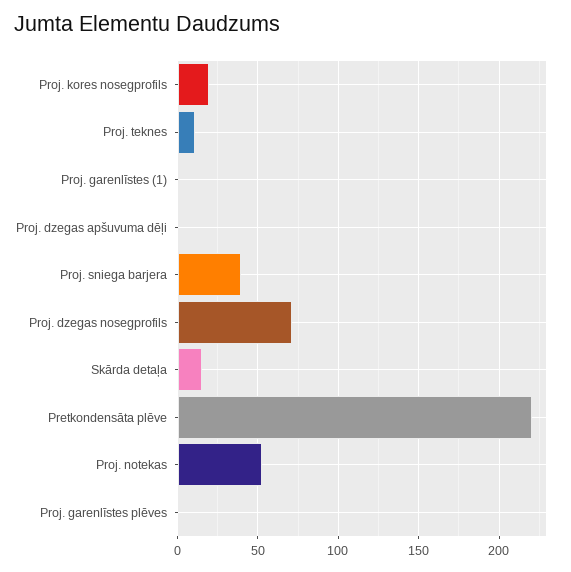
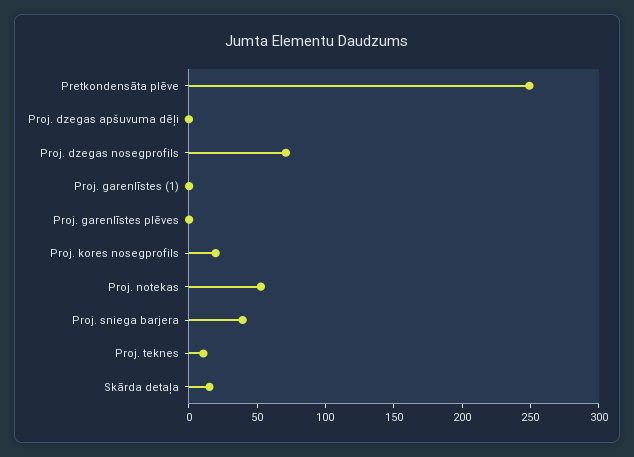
  {
    "Proj. kores nosegprofils": 20,
    "Proj. teknes": 10,
    "Proj. garenlīstes (1)": 0,
    "Proj. dzegas apšuvuma dēļi": 0,
    "Proj. sniega barjera": 40,
    "Proj. dzegas nosegprofils": 70,
    "Skārda detaļa": 15,
-   "Pretkondensāta plēve": 220,
+   "Pretkondensāta plēve": 250,
    "Proj. notekas": 55,
    "Proj. garenlīstes plēves": 0
  }

